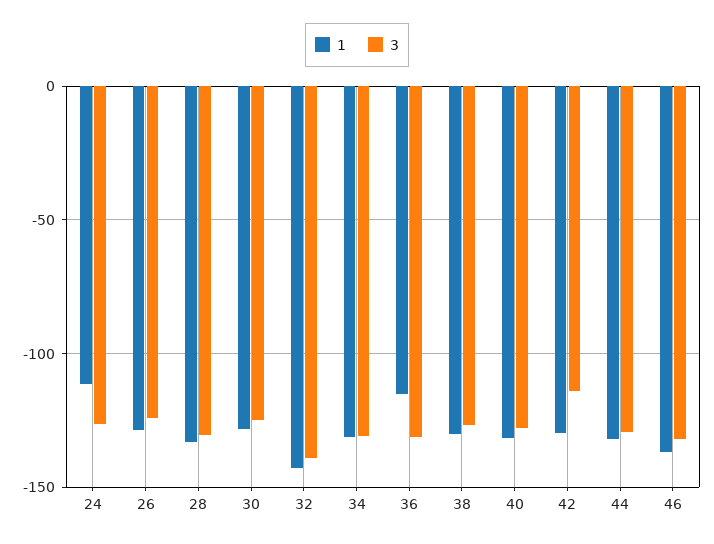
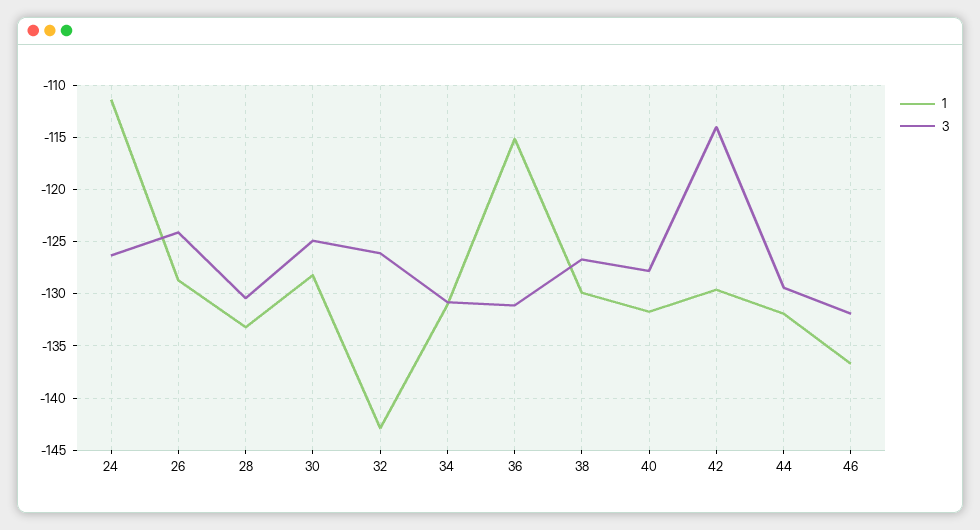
  {
    "1": {
      "24": -111,
      "26": -129,
      "28": -133,
      "30": -128,
      "32": -143,
      "34": -131,
      "36": -115,
      "38": -130,
      "40": -132,
      "42": -130,
      "44": -132,
      "46": -137
    },
    "3": {
      "24": -126,
      "26": -124,
      "28": -130,
      "30": -125,
-     "32": -140,
+     "32": -126,
      "34": -131,
      "36": -131,
      "38": -127,
      "40": -128,
      "42": -114,
      "44": -129,
      "46": -132
    }
  }

